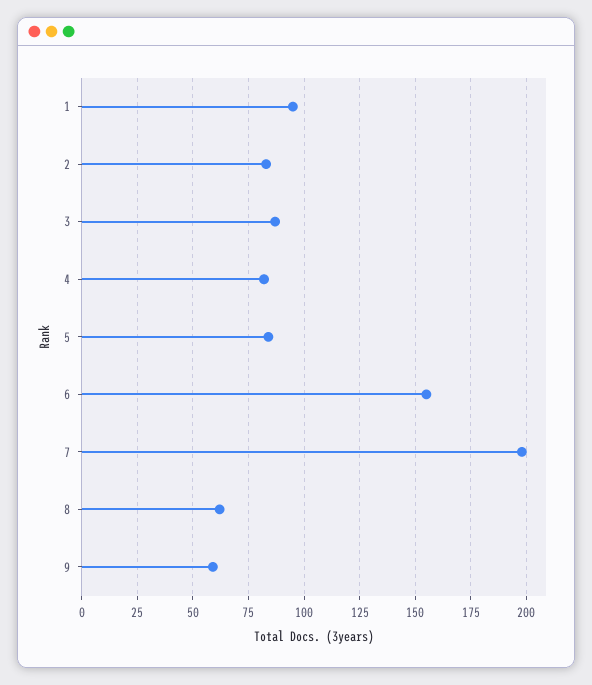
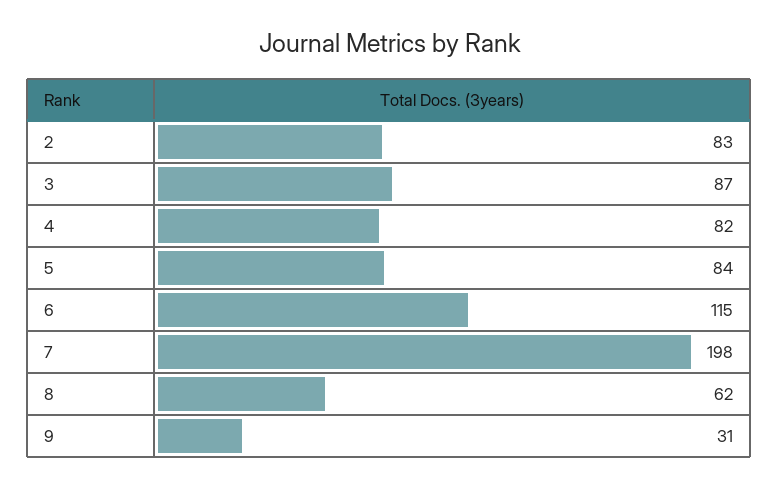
  {
-   "1": 95,
    "2": 83,
    "3": 87,
    "4": 82,
    "5": 84,
-   "6": 155,
+   "6": 115,
    "7": 198,
    "8": 62,
-   "9": 60
+   "9": 31
  }

